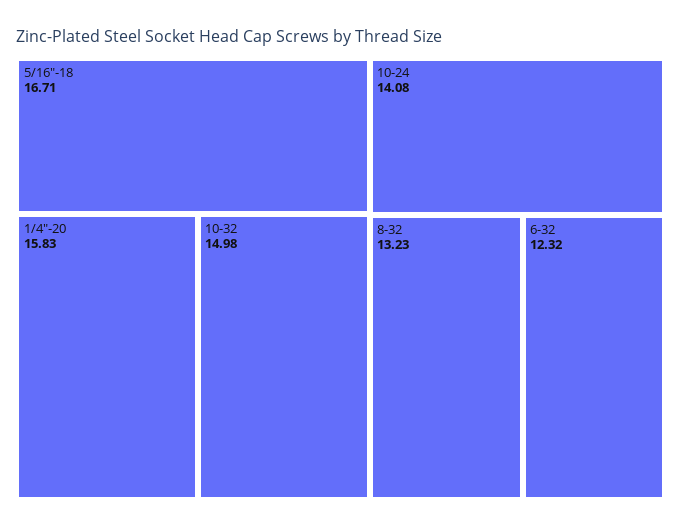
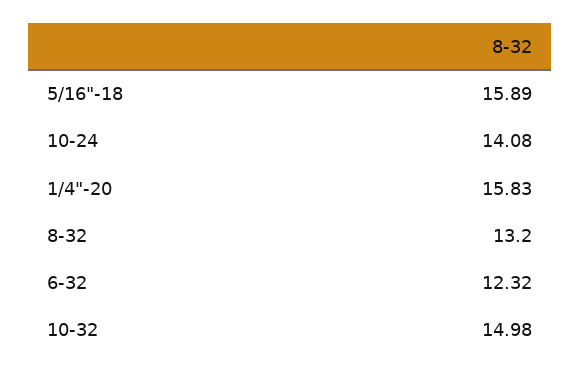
  {
-   "5/16\"-18": 16.71,
+   "5/16\"-18": 15.89,
    "1/4\"-20": 15.83,
    "10-32": 14.98,
    "10-24": 14.08,
-   "8-32": 13.23,
+   "8-32": 13.2,
    "6-32": 12.32
  }

